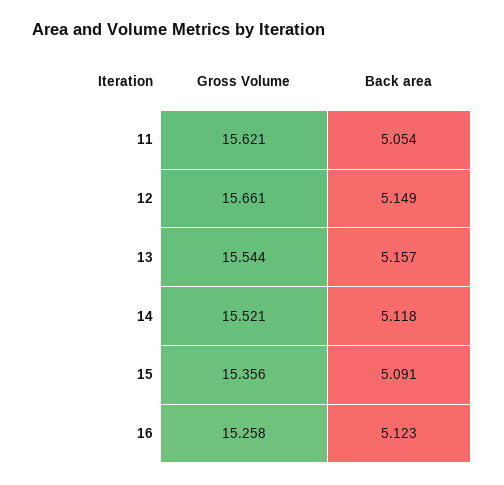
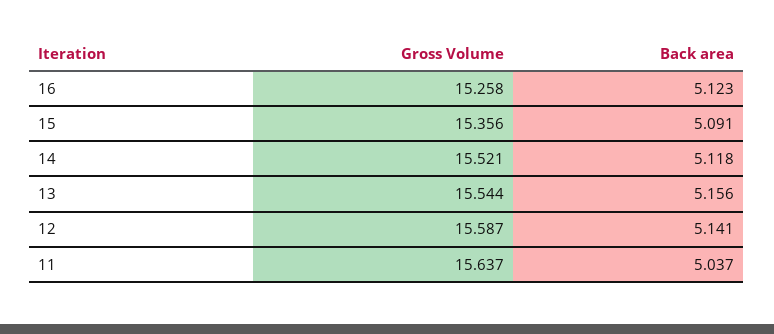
  {
    "Gross Volume": {
-     "11": 15.621,
+     "11": 15.637,
-     "12": 15.661,
+     "12": 15.587,
      "13": 15.544,
      "14": 15.521,
      "15": 15.356,
      "16": 15.258
    },
    "Back area": {
-     "11": 5.054,
+     "11": 5.037,
-     "12": 5.149,
+     "12": 5.141,
-     "13": 5.157,
+     "13": 5.156,
      "14": 5.118,
      "15": 5.091,
      "16": 5.123
    }
  }

